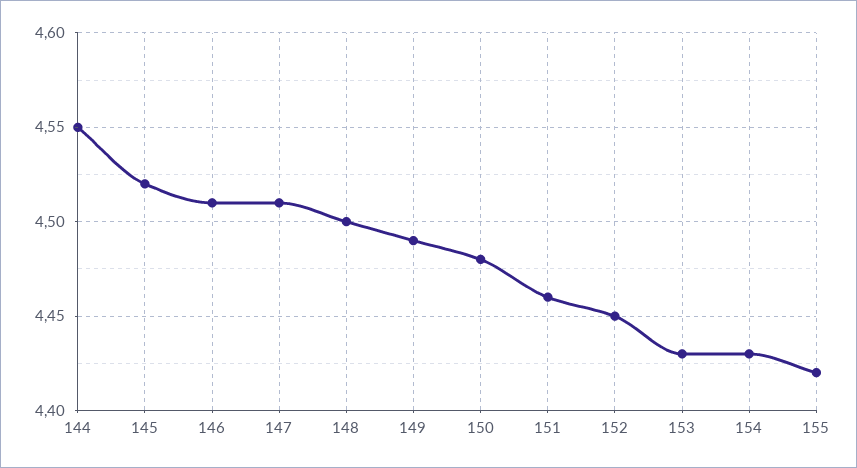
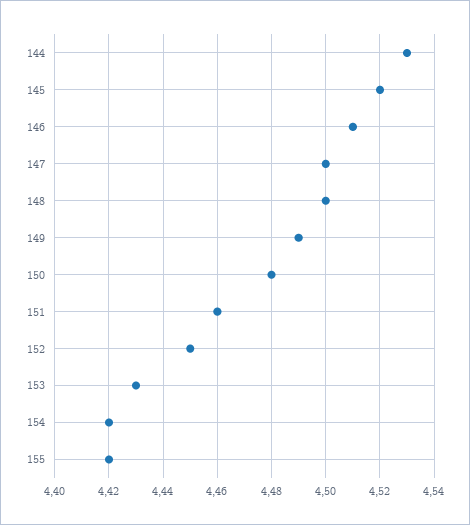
  {
-   "144": 4.55,
+   "144": 4.53,
    "145": 4.52,
    "146": 4.51,
-   "147": 4.51,
+   "147": 4.5,
    "148": 4.5,
    "149": 4.49,
    "150": 4.48,
    "151": 4.46,
    "152": 4.45,
    "153": 4.43,
-   "154": 4.43,
+   "154": 4.42,
    "155": 4.42
  }

